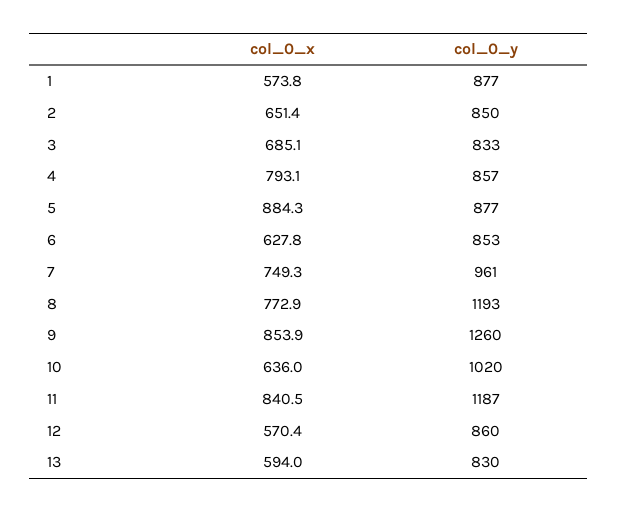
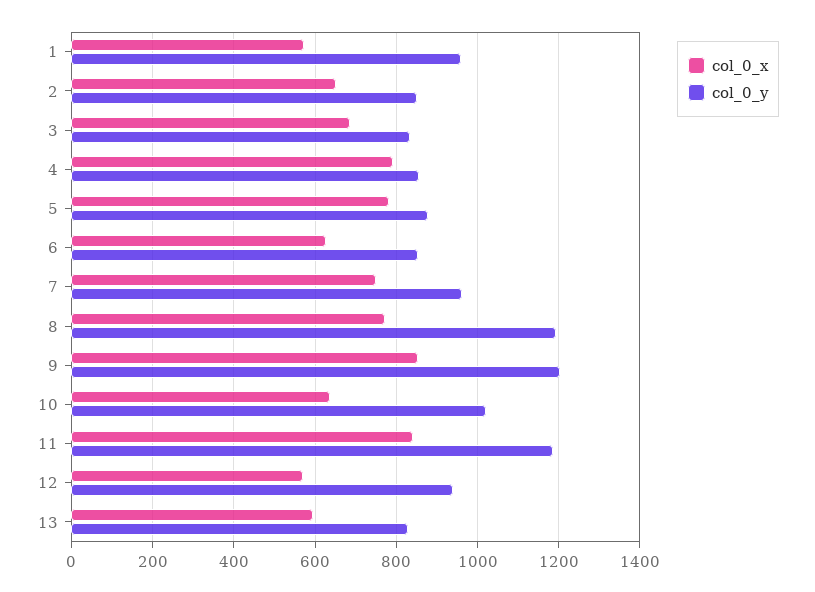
  {
    "col_0_x": {
      "1": 573.8,
      "2": 651.4,
      "3": 685.1,
      "4": 793.1,
-     "5": 884.3,
+     "5": 780,
      "6": 627.8,
      "7": 749.3,
      "8": 772.9,
      "9": 853.9,
      "10": 636,
      "11": 840.5,
      "12": 570.4,
      "13": 594
    },
    "col_0_y": {
-     "1": 877,
+     "1": 960,
      "2": 850,
      "3": 833,
      "4": 857,
      "5": 877,
      "6": 853,
      "7": 961,
      "8": 1193,
-     "9": 1260,
+     "9": 1200,
      "10": 1020,
      "11": 1187,
-     "12": 860,
+     "12": 940,
      "13": 830
    }
  }

